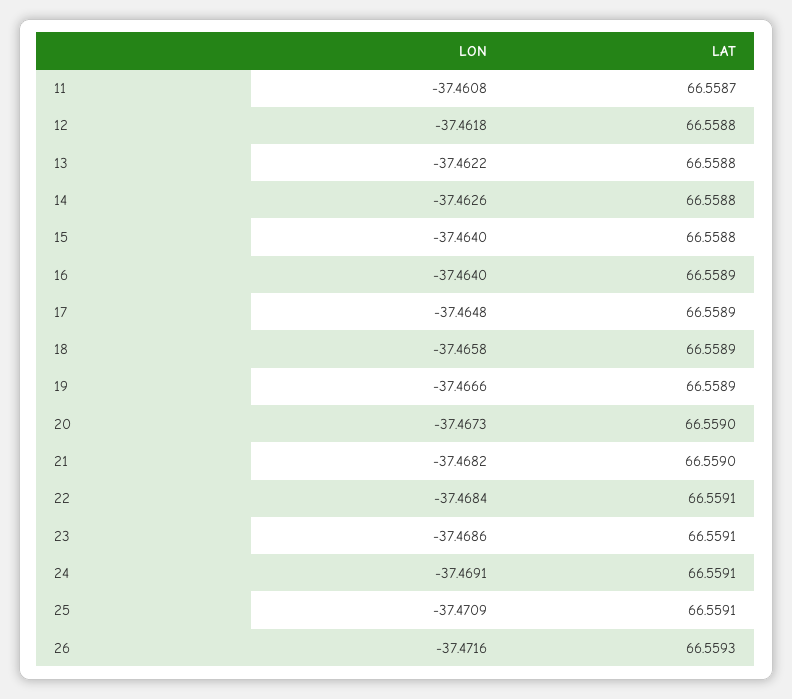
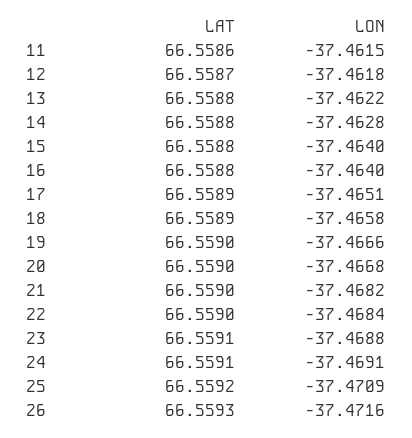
  {
    "LON": {
-     "11": -37.4608,
+     "11": -37.4615,
      "12": -37.4618,
      "13": -37.4622,
-     "14": -37.4626,
+     "14": -37.4628,
      "15": -37.464,
      "16": -37.464,
-     "17": -37.4648,
+     "17": -37.4651,
      "18": -37.4658,
      "19": -37.4666,
-     "20": -37.4673,
+     "20": -37.4668,
      "21": -37.4682,
      "22": -37.4684,
-     "23": -37.4686,
+     "23": -37.4688,
      "24": -37.4691,
      "25": -37.4709,
      "26": -37.4716
    },
    "LAT": {
-     "11": 66.5587,
+     "11": 66.5586,
-     "12": 66.5588,
+     "12": 66.5587,
      "13": 66.5588,
      "14": 66.5588,
      "15": 66.5588,
-     "16": 66.5589,
+     "16": 66.5588,
      "17": 66.5589,
      "18": 66.5589,
-     "19": 66.5589,
+     "19": 66.559,
      "20": 66.559,
      "21": 66.559,
-     "22": 66.5591,
+     "22": 66.559,
      "23": 66.5591,
      "24": 66.5591,
-     "25": 66.5591,
+     "25": 66.5592,
      "26": 66.5593
    }
  }

